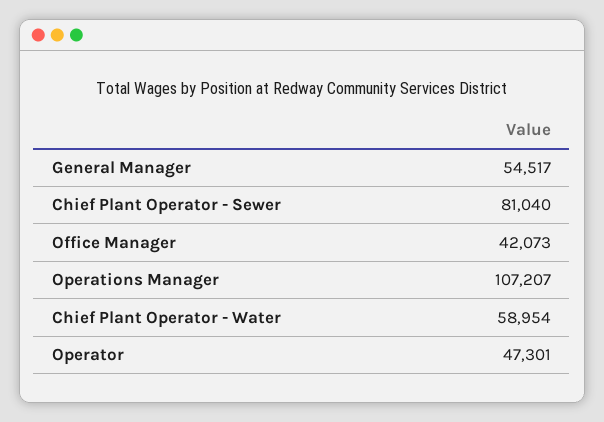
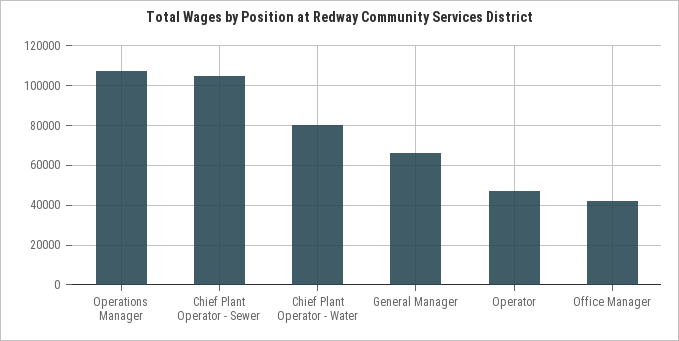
  {
-   "General Manager": 54517,
+   "General Manager": 65000,
-   "Chief Plant Operator - Sewer": 81040,
+   "Chief Plant Operator - Sewer": 105000,
    "Office Manager": 42073,
    "Operations Manager": 107207,
-   "Chief Plant Operator - Water": 58954,
+   "Chief Plant Operator - Water": 80000,
    "Operator": 47301
  }

